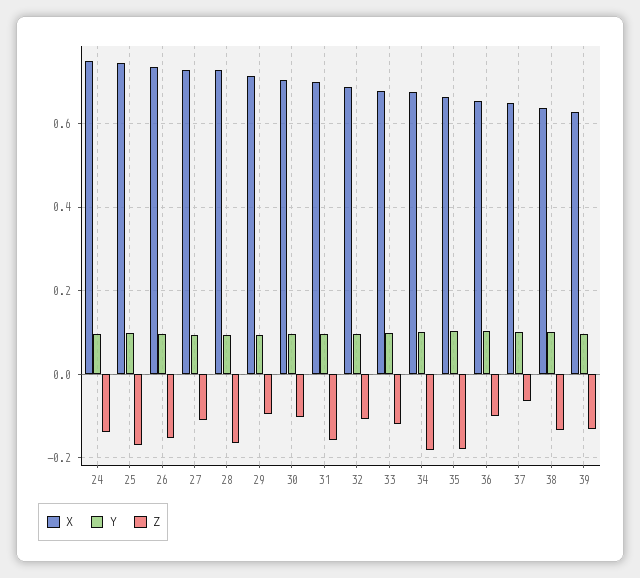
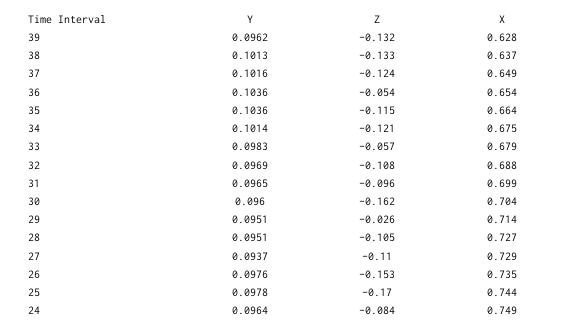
  {
    "X": {
      "24": 0.749,
      "25": 0.744,
      "26": 0.735,
      "27": 0.729,
      "28": 0.727,
      "29": 0.714,
      "30": 0.704,
      "31": 0.699,
      "32": 0.688,
      "33": 0.679,
      "34": 0.675,
      "35": 0.664,
      "36": 0.654,
      "37": 0.649,
      "38": 0.637,
      "39": 0.628
    },
    "Y": {
      "24": 0.0964,
      "25": 0.0978,
      "26": 0.0976,
      "27": 0.0937,
      "28": 0.0951,
      "29": 0.0951,
      "30": 0.096,
      "31": 0.0965,
      "32": 0.0969,
      "33": 0.0983,
      "34": 0.1014,
      "35": 0.1036,
      "36": 0.1036,
      "37": 0.1016,
      "38": 0.1013,
      "39": 0.0962
    },
    "Z": {
-     "24": -0.14,
+     "24": -0.084,
      "25": -0.17,
      "26": -0.153,
      "27": -0.11,
-     "28": -0.16,
+     "28": -0.105,
-     "29": -0.1,
+     "29": -0.026,
-     "30": -0.1,
+     "30": -0.162,
-     "31": -0.16,
+     "31": -0.096,
      "32": -0.108,
-     "33": -0.12,
+     "33": -0.057,
-     "34": -0.18,
+     "34": -0.121,
-     "35": -0.18,
+     "35": -0.115,
-     "36": -0.1,
+     "36": -0.054,
-     "37": -0.06,
+     "37": -0.124,
      "38": -0.133,
      "39": -0.132
    }
  }

